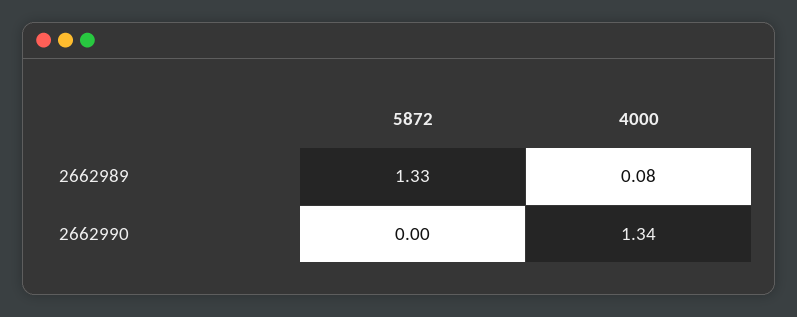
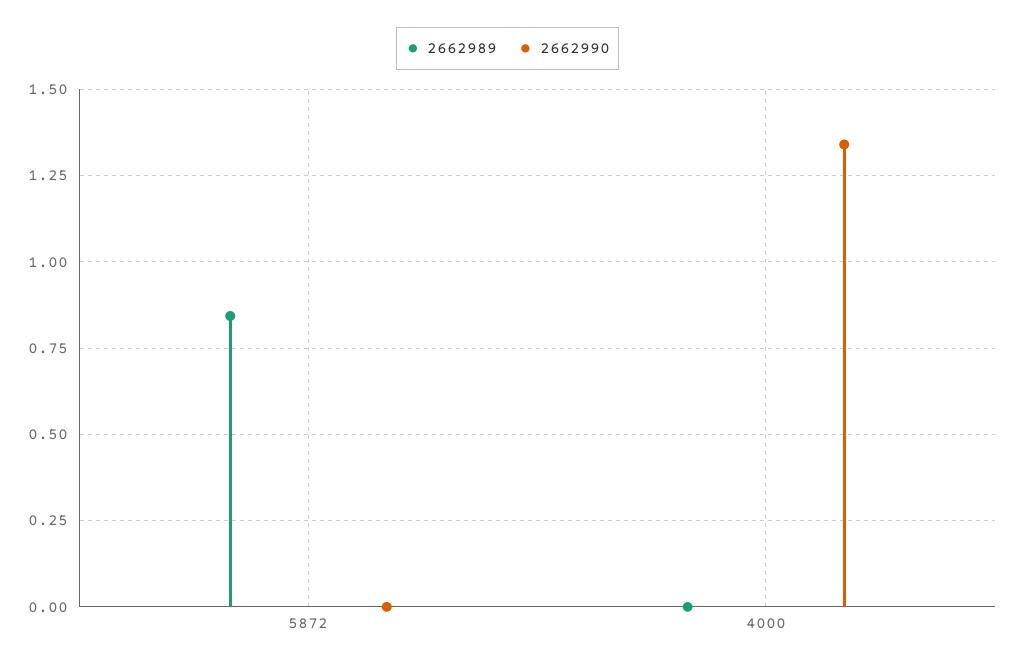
  {
    "2662989": {
-     "5872": 1.33,
+     "5872": 0.85,
-     "4000": 0.08
+     "4000": 0
    },
    "2662990": {
      "5872": 0,
      "4000": 1.34
    }
  }

